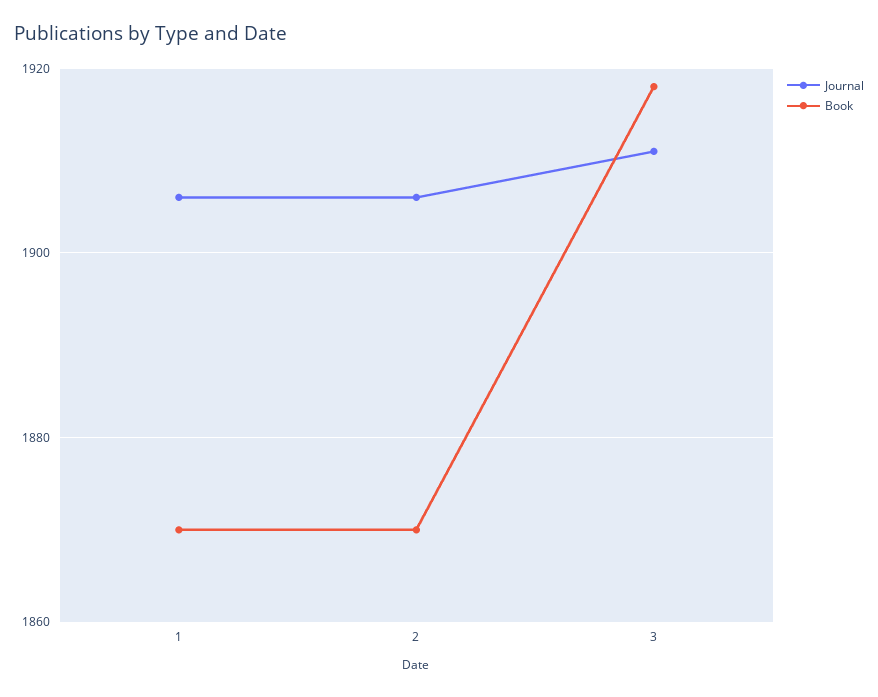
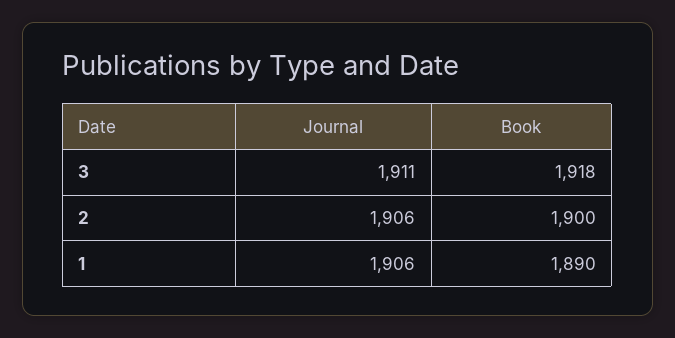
  {
    "Journal": {
      "1": 1906,
      "2": 1906,
      "3": 1911
    },
    "Book": {
-     "1": 1870,
+     "1": 1890,
-     "2": 1870,
+     "2": 1900,
      "3": 1918
    }
  }

